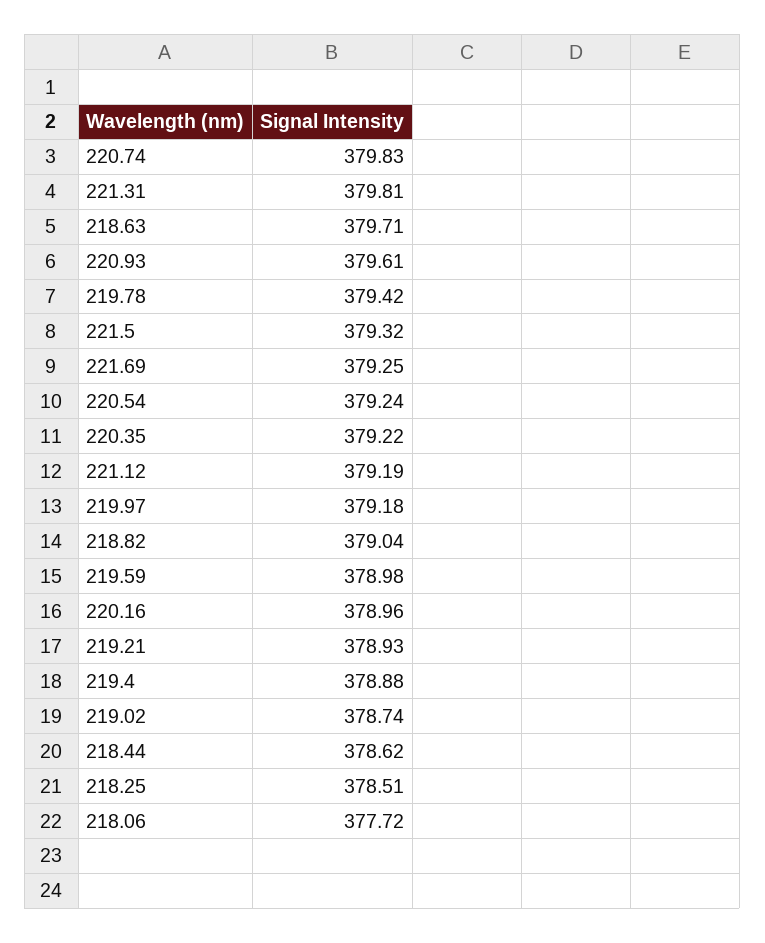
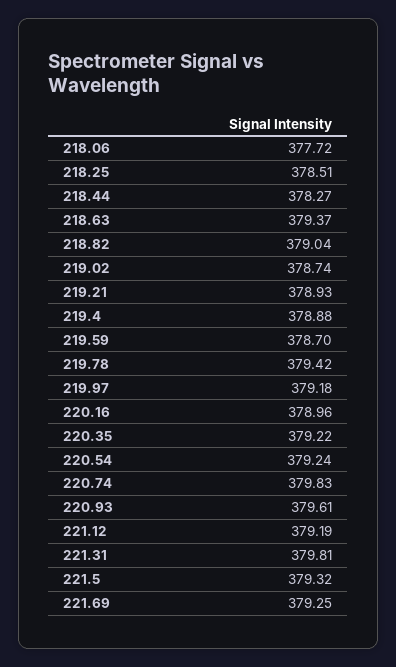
  {
    "220.74": 379.83,
    "221.31": 379.81,
-   "218.63": 379.71,
+   "218.63": 379.37,
    "220.93": 379.61,
    "219.78": 379.42,
    "221.5": 379.32,
    "221.69": 379.25,
    "220.54": 379.24,
    "220.35": 379.22,
    "221.12": 379.19,
    "219.97": 379.18,
    "218.82": 379.04,
-   "219.59": 378.98,
+   "219.59": 378.7,
    "220.16": 378.96,
    "219.21": 378.93,
    "219.4": 378.88,
    "219.02": 378.74,
-   "218.44": 378.62,
+   "218.44": 378.27,
    "218.25": 378.51,
    "218.06": 377.72
  }

